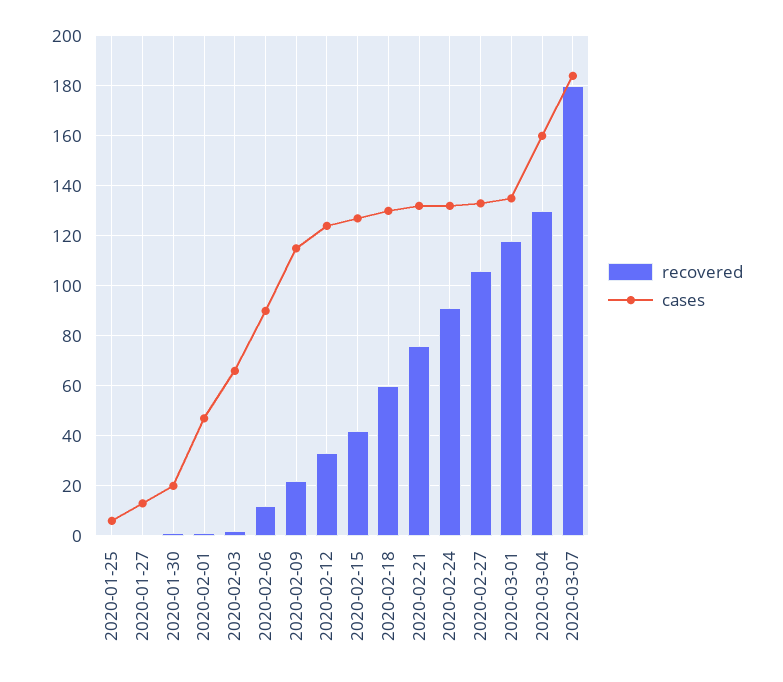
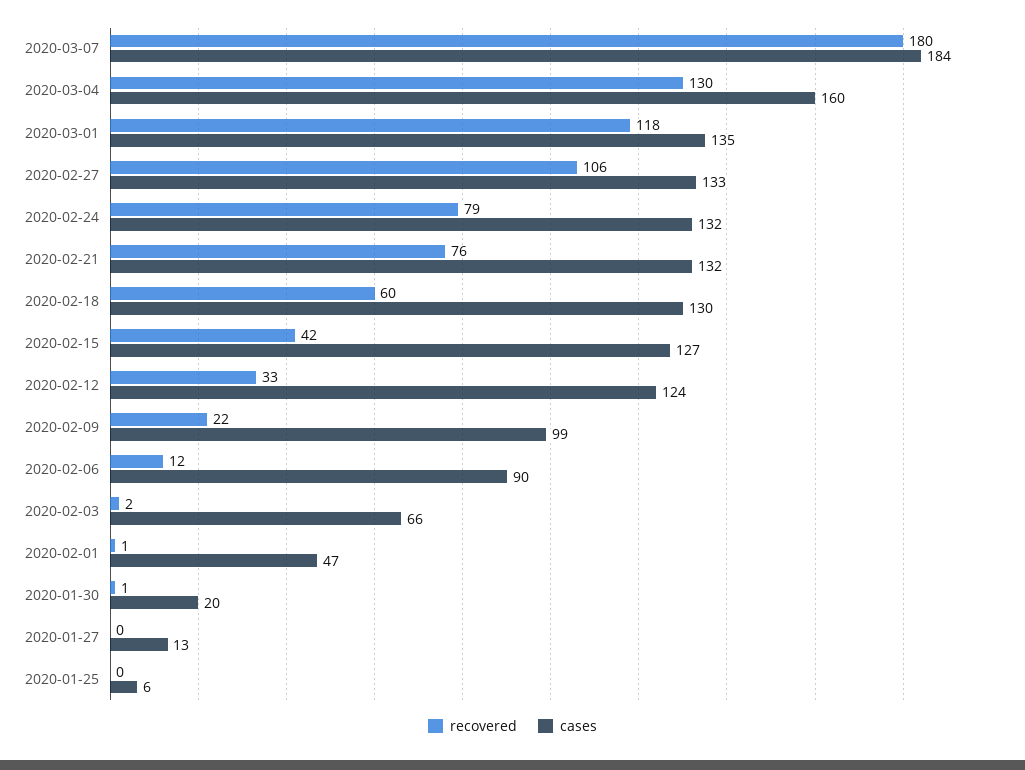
  {
    "recovered": {
      "2020-01-25": 0,
      "2020-01-27": 0,
      "2020-01-30": 1,
      "2020-02-01": 1,
      "2020-02-03": 2,
      "2020-02-06": 12,
      "2020-02-09": 22,
      "2020-02-12": 33,
      "2020-02-15": 42,
      "2020-02-18": 60,
      "2020-02-21": 76,
-     "2020-02-24": 90,
+     "2020-02-24": 79,
      "2020-02-27": 106,
      "2020-03-01": 118,
      "2020-03-04": 130,
      "2020-03-07": 180
    },
    "cases": {
      "2020-01-25": 6,
      "2020-01-27": 13,
      "2020-01-30": 20,
      "2020-02-01": 47,
      "2020-02-03": 66,
      "2020-02-06": 90,
-     "2020-02-09": 115,
+     "2020-02-09": 99,
      "2020-02-12": 124,
      "2020-02-15": 127,
      "2020-02-18": 130,
      "2020-02-21": 132,
      "2020-02-24": 132,
      "2020-02-27": 133,
      "2020-03-01": 135,
      "2020-03-04": 160,
      "2020-03-07": 184
    }
  }

